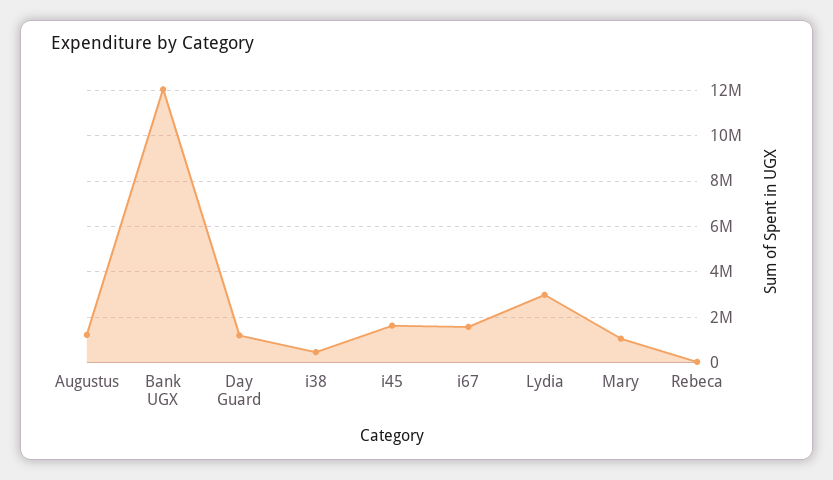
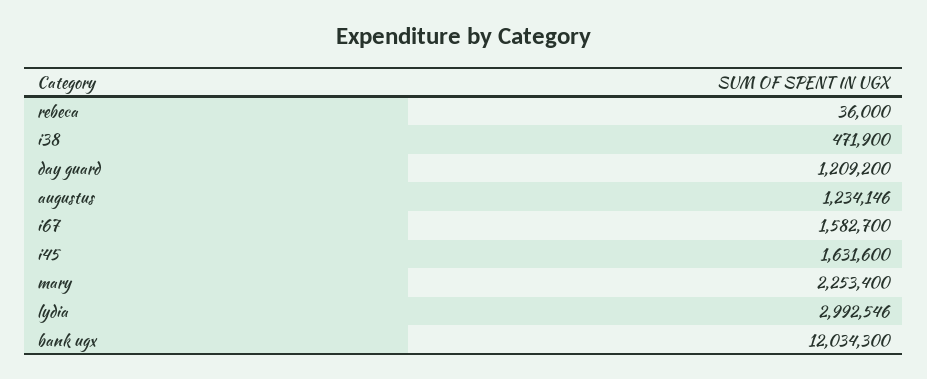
  {
    "Augustus": 1234146,
    "Bank UGX": 12034300,
    "Day Guard": 1209200,
    "i38": 471900,
    "i45": 1631600,
    "i67": 1582700,
    "Lydia": 2992546,
-   "Mary": 1000000,
+   "Mary": 2253400,
    "Rebeca": 36000
  }

